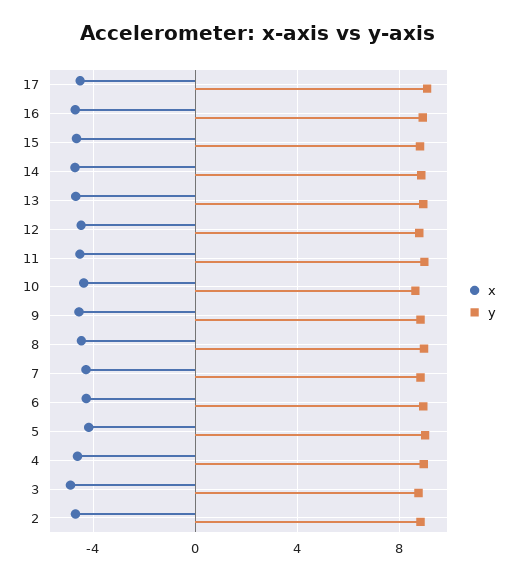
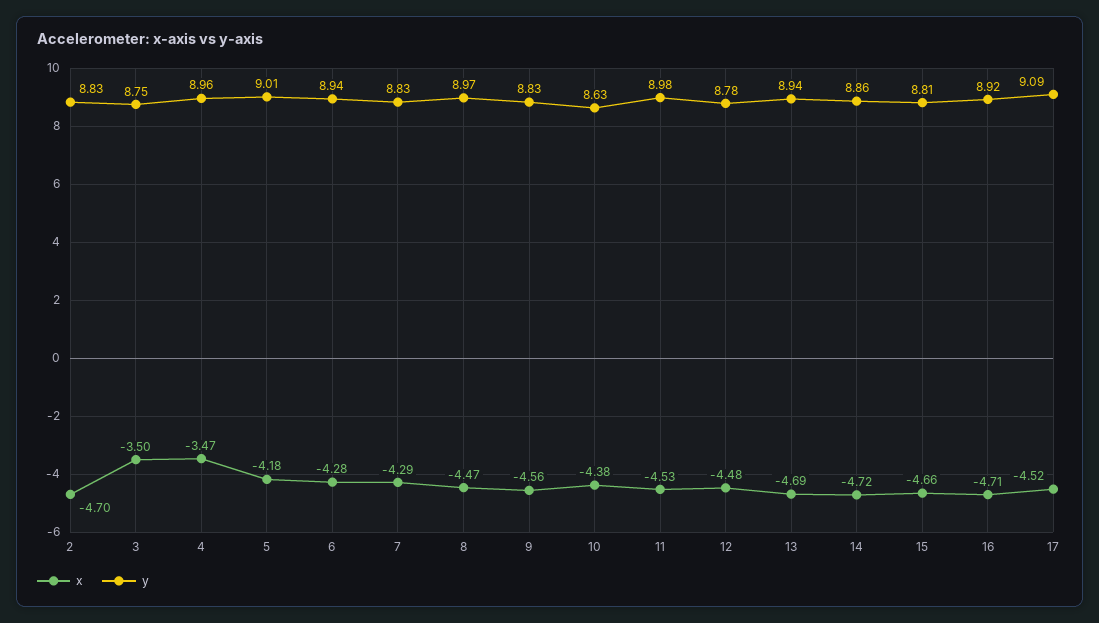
  {
    "x": {
      "17": -4.52,
      "16": -4.71,
      "15": -4.66,
      "14": -4.72,
      "13": -4.69,
      "12": -4.48,
      "11": -4.53,
      "10": -4.38,
      "9": -4.56,
      "8": -4.47,
      "7": -4.29,
      "6": -4.28,
      "5": -4.18,
-     "4": -4.5,
+     "4": -3.47,
-     "3": -5,
+     "3": -3.5,
      "2": -4.7
    },
    "y": {
      "17": 9.09,
      "16": 8.92,
      "15": 8.81,
      "14": 8.86,
      "13": 8.94,
      "12": 8.78,
      "11": 8.98,
      "10": 8.63,
      "9": 8.83,
      "8": 8.97,
      "7": 8.83,
      "6": 8.94,
      "5": 9.01,
      "4": 8.96,
      "3": 8.75,
      "2": 8.83
    }
  }

